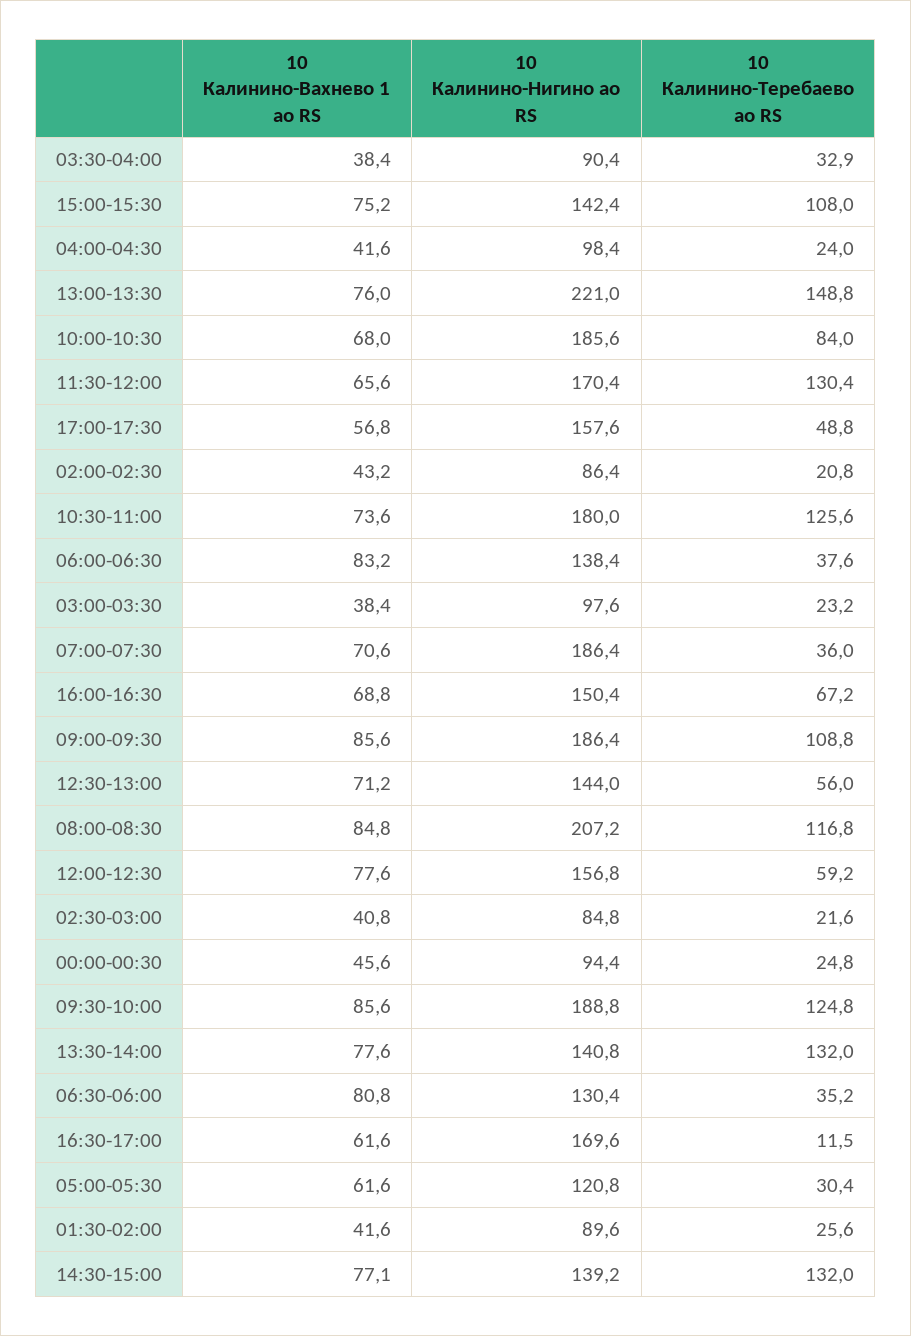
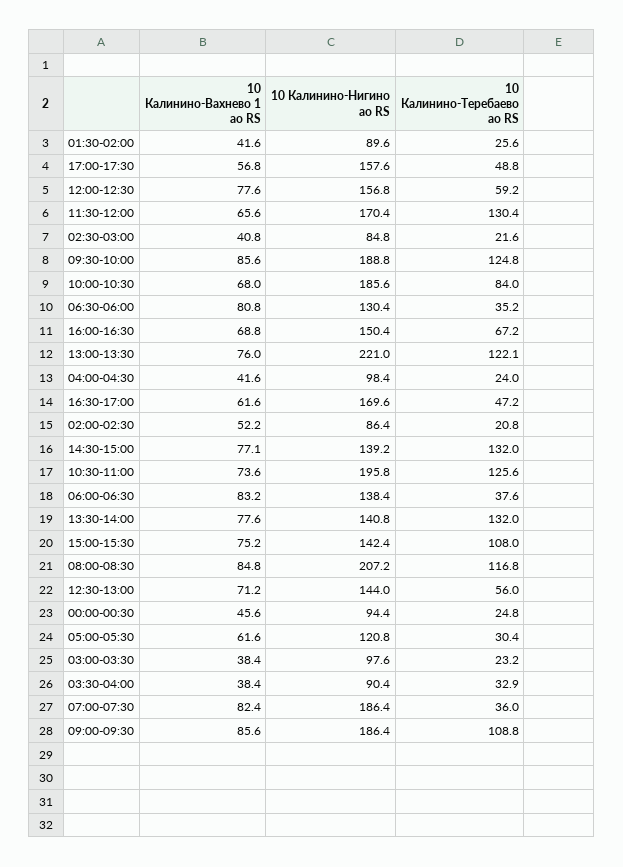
  {
    "10 Калинино-Вахнево 1 ао RS": {
      "03:30-04:00": 38.4,
      "15:00-15:30": 75.2,
      "04:00-04:30": 41.6,
      "13:00-13:30": 76,
      "10:00-10:30": 68,
      "11:30-12:00": 65.6,
      "17:00-17:30": 56.8,
-     "02:00-02:30": 43.2,
+     "02:00-02:30": 52.2,
      "10:30-11:00": 73.6,
      "06:00-06:30": 83.2,
      "03:00-03:30": 38.4,
-     "07:00-07:30": 70.6,
+     "07:00-07:30": 82.4,
      "16:00-16:30": 68.8,
      "09:00-09:30": 85.6,
      "12:30-13:00": 71.2,
      "08:00-08:30": 84.8,
      "12:00-12:30": 77.6,
      "02:30-03:00": 40.8,
      "00:00-00:30": 45.6,
      "09:30-10:00": 85.6,
      "13:30-14:00": 77.6,
      "06:30-06:00": 80.8,
      "16:30-17:00": 61.6,
      "05:00-05:30": 61.6,
      "01:30-02:00": 41.6,
      "14:30-15:00": 77.1
    },
    "10 Калинино-Нигино ао RS": {
      "03:30-04:00": 90.4,
      "15:00-15:30": 142.4,
      "04:00-04:30": 98.4,
      "13:00-13:30": 221,
      "10:00-10:30": 185.6,
      "11:30-12:00": 170.4,
      "17:00-17:30": 157.6,
      "02:00-02:30": 86.4,
-     "10:30-11:00": 180,
+     "10:30-11:00": 195.8,
      "06:00-06:30": 138.4,
      "03:00-03:30": 97.6,
      "07:00-07:30": 186.4,
      "16:00-16:30": 150.4,
      "09:00-09:30": 186.4,
      "12:30-13:00": 144,
      "08:00-08:30": 207.2,
      "12:00-12:30": 156.8,
      "02:30-03:00": 84.8,
      "00:00-00:30": 94.4,
      "09:30-10:00": 188.8,
      "13:30-14:00": 140.8,
      "06:30-06:00": 130.4,
      "16:30-17:00": 169.6,
      "05:00-05:30": 120.8,
      "01:30-02:00": 89.6,
      "14:30-15:00": 139.2
    },
    "10 Калинино-Теребаево ао RS": {
      "03:30-04:00": 32.9,
      "15:00-15:30": 108,
      "04:00-04:30": 24,
-     "13:00-13:30": 148.8,
+     "13:00-13:30": 122.1,
      "10:00-10:30": 84,
      "11:30-12:00": 130.4,
      "17:00-17:30": 48.8,
      "02:00-02:30": 20.8,
      "10:30-11:00": 125.6,
      "06:00-06:30": 37.6,
      "03:00-03:30": 23.2,
      "07:00-07:30": 36,
      "16:00-16:30": 67.2,
      "09:00-09:30": 108.8,
      "12:30-13:00": 56,
      "08:00-08:30": 116.8,
      "12:00-12:30": 59.2,
      "02:30-03:00": 21.6,
      "00:00-00:30": 24.8,
      "09:30-10:00": 124.8,
      "13:30-14:00": 132,
      "06:30-06:00": 35.2,
-     "16:30-17:00": 11.5,
+     "16:30-17:00": 47.2,
      "05:00-05:30": 30.4,
      "01:30-02:00": 25.6,
      "14:30-15:00": 132
    }
  }

